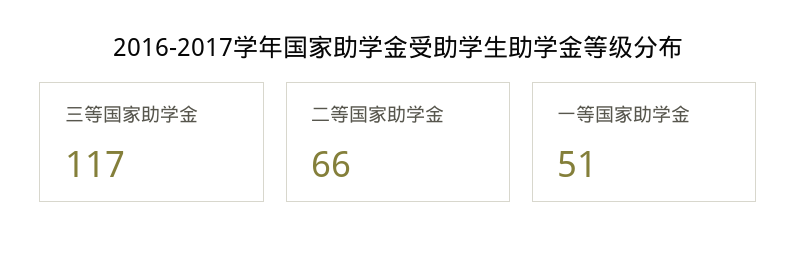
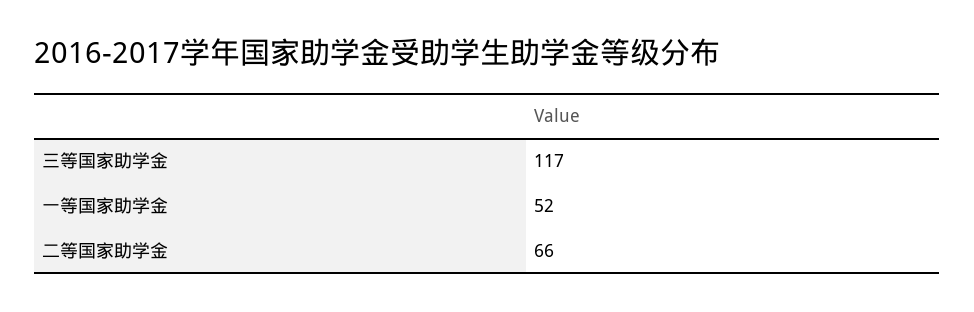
  {
    "三等国家助学金": 117,
    "二等国家助学金": 66,
-   "一等国家助学金": 51
+   "一等国家助学金": 52
  }

